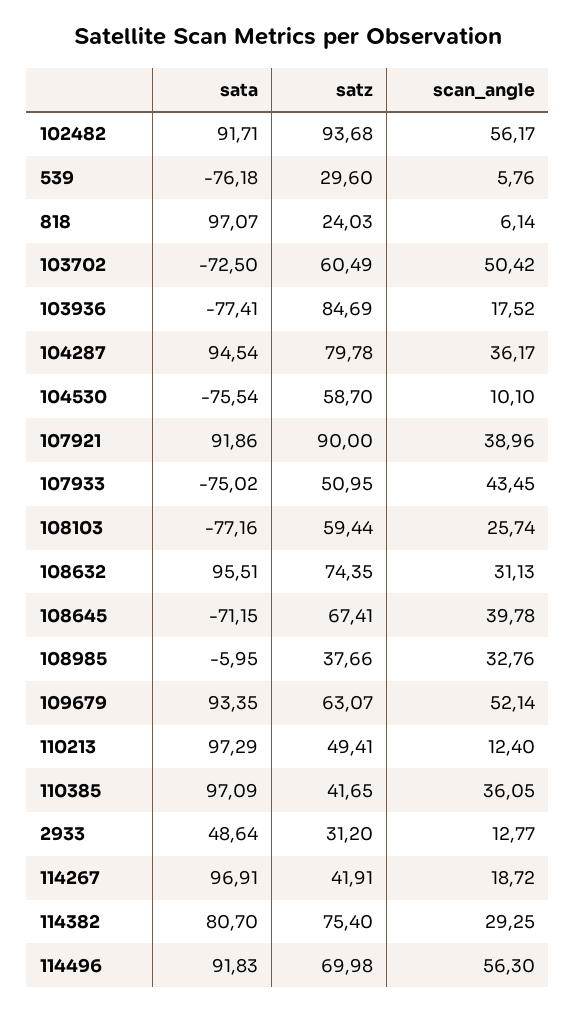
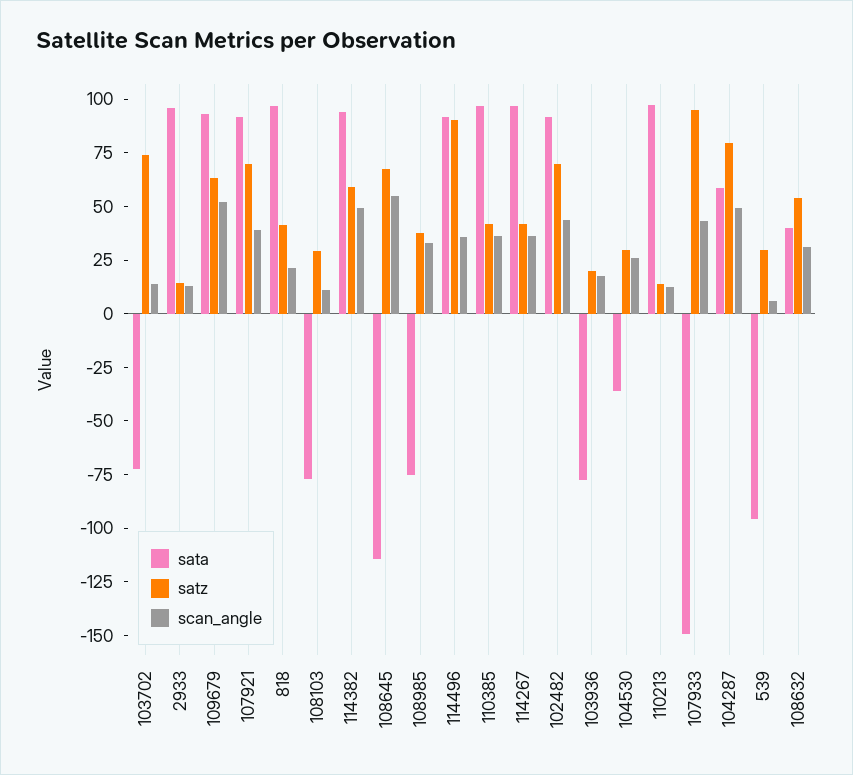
  {
    "sata": {
      "102482": 91.71,
-     "539": -76.18,
+     "539": -95,
      "818": 97.07,
      "103702": -72.5,
      "103936": -77.41,
-     "104287": 94.54,
+     "104287": 60,
-     "104530": -75.54,
+     "104530": -35,
      "107921": 91.86,
-     "107933": -75.02,
+     "107933": -150,
      "108103": -77.16,
-     "108632": 95.51,
+     "108632": 40,
-     "108645": -71.15,
+     "108645": -115,
-     "108985": -5.95,
+     "108985": -75,
      "109679": 93.35,
      "110213": 97.29,
      "110385": 97.09,
-     "2933": 48.64,
+     "2933": 95,
      "114267": 96.91,
-     "114382": 80.7,
+     "114382": 95,
      "114496": 91.83
    },
    "satz": {
-     "102482": 93.68,
+     "102482": 70,
      "539": 29.6,
-     "818": 24.03,
+     "818": 40,
-     "103702": 60.49,
+     "103702": 75,
-     "103936": 84.69,
+     "103936": 20,
      "104287": 79.78,
-     "104530": 58.7,
+     "104530": 30,
-     "107921": 90,
+     "107921": 70,
-     "107933": 50.95,
+     "107933": 95,
-     "108103": 59.44,
+     "108103": 30,
-     "108632": 74.35,
+     "108632": 55,
      "108645": 67.41,
      "108985": 37.66,
      "109679": 63.07,
-     "110213": 49.41,
+     "110213": 15,
      "110385": 41.65,
-     "2933": 31.2,
+     "2933": 15,
      "114267": 41.91,
-     "114382": 75.4,
+     "114382": 60,
-     "114496": 69.98
+     "114496": 90
    },
    "scan_angle": {
-     "102482": 56.17,
+     "102482": 45,
      "539": 5.76,
-     "818": 6.14,
+     "818": 20,
-     "103702": 50.42,
+     "103702": 15,
      "103936": 17.52,
-     "104287": 36.17,
+     "104287": 50,
-     "104530": 10.1,
+     "104530": 25,
      "107921": 38.96,
      "107933": 43.45,
-     "108103": 25.74,
+     "108103": 10,
      "108632": 31.13,
-     "108645": 39.78,
+     "108645": 55,
      "108985": 32.76,
      "109679": 52.14,
      "110213": 12.4,
      "110385": 36.05,
      "2933": 12.77,
-     "114267": 18.72,
+     "114267": 35,
-     "114382": 29.25,
+     "114382": 50,
-     "114496": 56.3
+     "114496": 35
    }
  }

